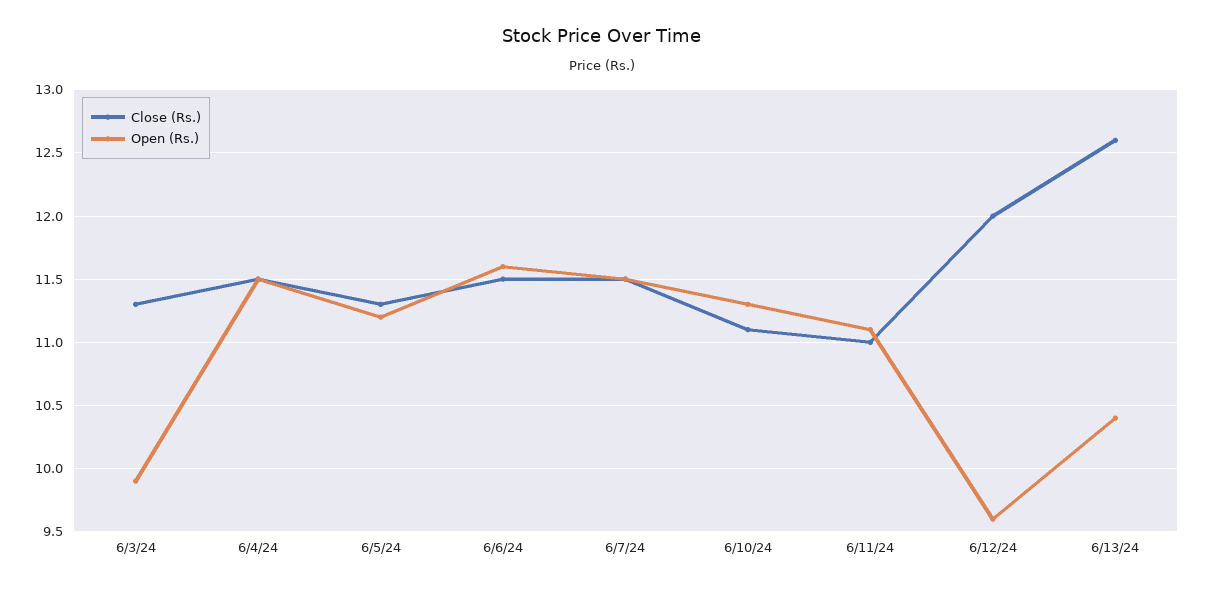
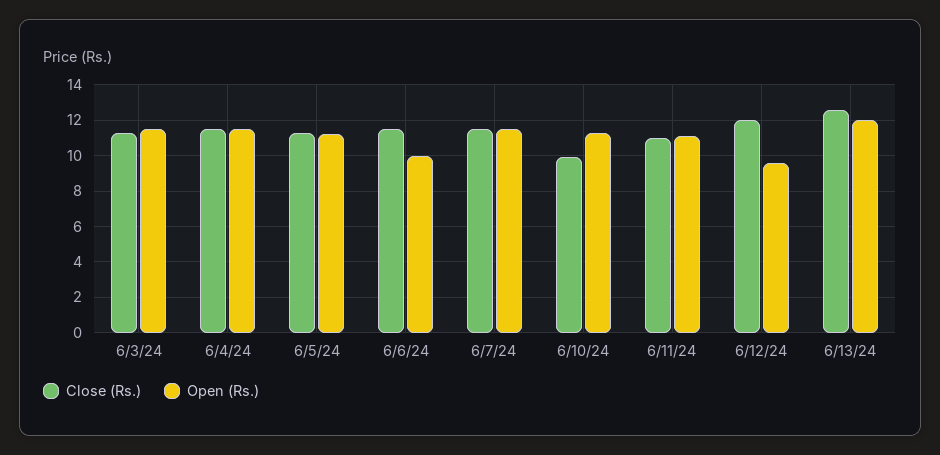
  {
    "Close (Rs.)": {
      "6/3/24": 11.3,
      "6/4/24": 11.5,
      "6/5/24": 11.3,
      "6/6/24": 11.5,
      "6/7/24": 11.5,
-     "6/10/24": 11.1,
+     "6/10/24": 10,
      "6/11/24": 11,
      "6/12/24": 12,
      "6/13/24": 12.6
    },
    "Open (Rs.)": {
-     "6/3/24": 9.9,
+     "6/3/24": 11.5,
      "6/4/24": 11.5,
      "6/5/24": 11.2,
-     "6/6/24": 11.6,
+     "6/6/24": 10,
      "6/7/24": 11.5,
      "6/10/24": 11.3,
      "6/11/24": 11.1,
      "6/12/24": 9.6,
-     "6/13/24": 10.4
+     "6/13/24": 12
    }
  }

